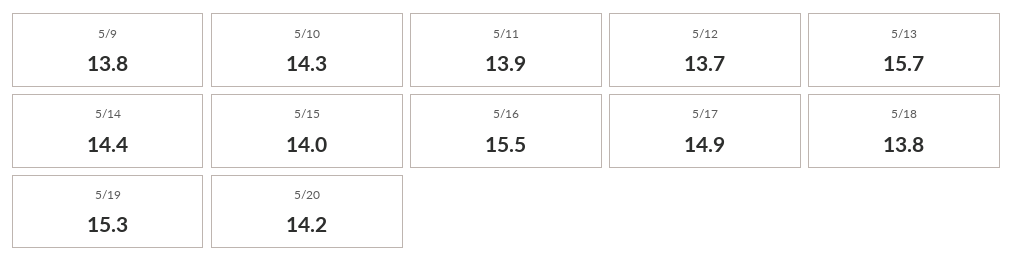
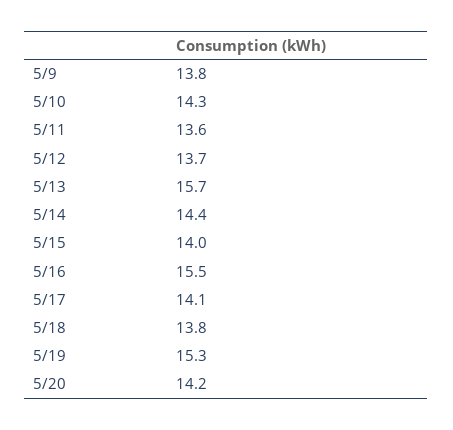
  {
    "5/9": 13.8,
    "5/10": 14.3,
-   "5/11": 13.9,
+   "5/11": 13.6,
    "5/12": 13.7,
    "5/13": 15.7,
    "5/14": 14.4,
    "5/15": 14,
    "5/16": 15.5,
-   "5/17": 14.9,
+   "5/17": 14.1,
    "5/18": 13.8,
    "5/19": 15.3,
    "5/20": 14.2
  }

